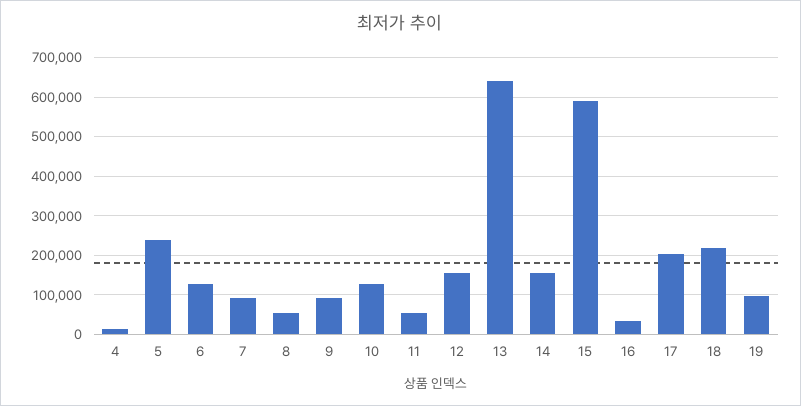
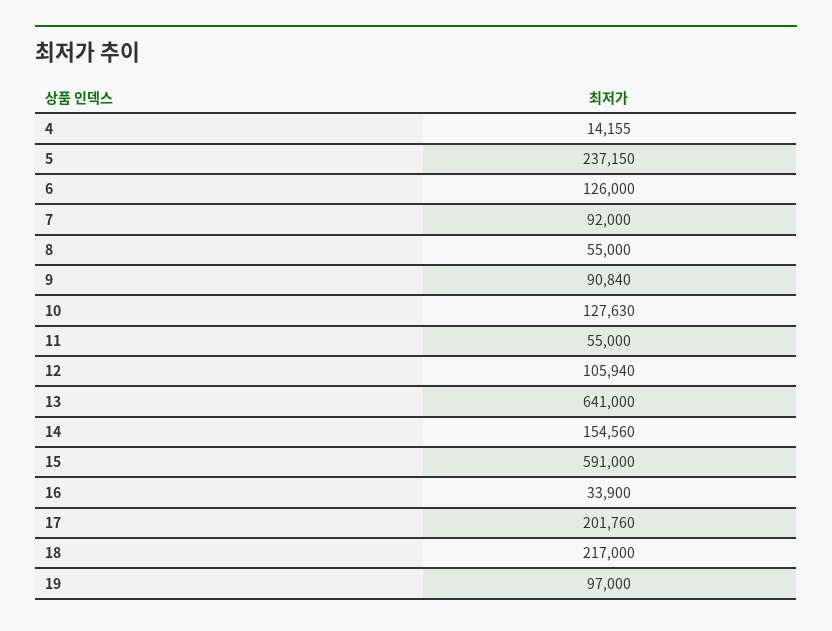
  {
    "4": 14155,
    "5": 237150,
    "6": 126000,
    "7": 92000,
    "8": 55000,
    "9": 90840,
    "10": 127630,
    "11": 55000,
-   "12": 160000,
+   "12": 105940,
    "13": 641000,
    "14": 154560,
    "15": 591000,
    "16": 33900,
    "17": 201760,
    "18": 217000,
    "19": 97000
  }

